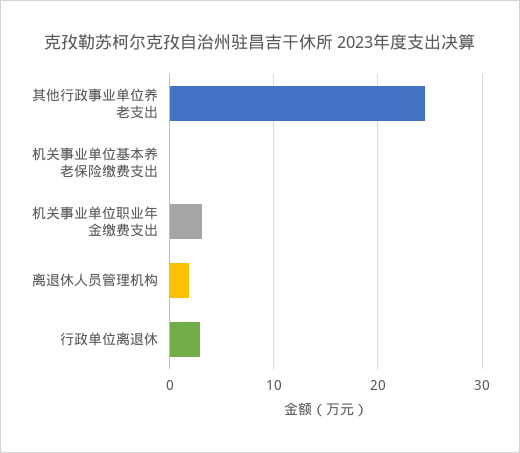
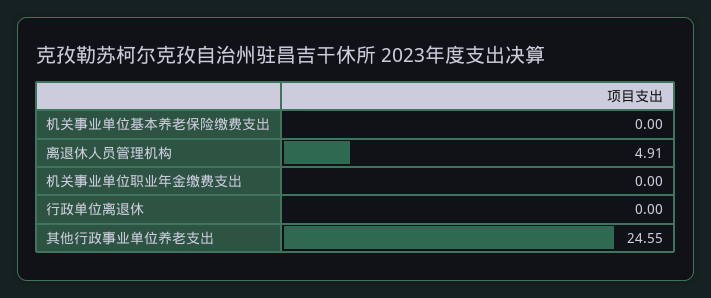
  {
    "其他行政事业单位养老支出": 24.55,
    "机关事业单位基本养老保险缴费支出": 0,
-   "机关事业单位职业年金缴费支出": 3,
+   "机关事业单位职业年金缴费支出": 0,
-   "离退休人员管理机构": 2,
+   "离退休人员管理机构": 4.91,
-   "行政单位离退休": 3
+   "行政单位离退休": 0
  }

